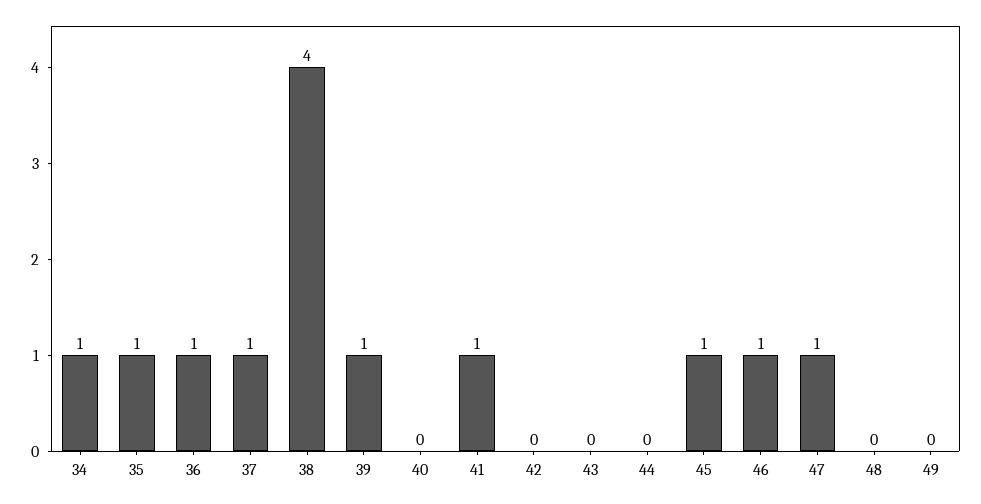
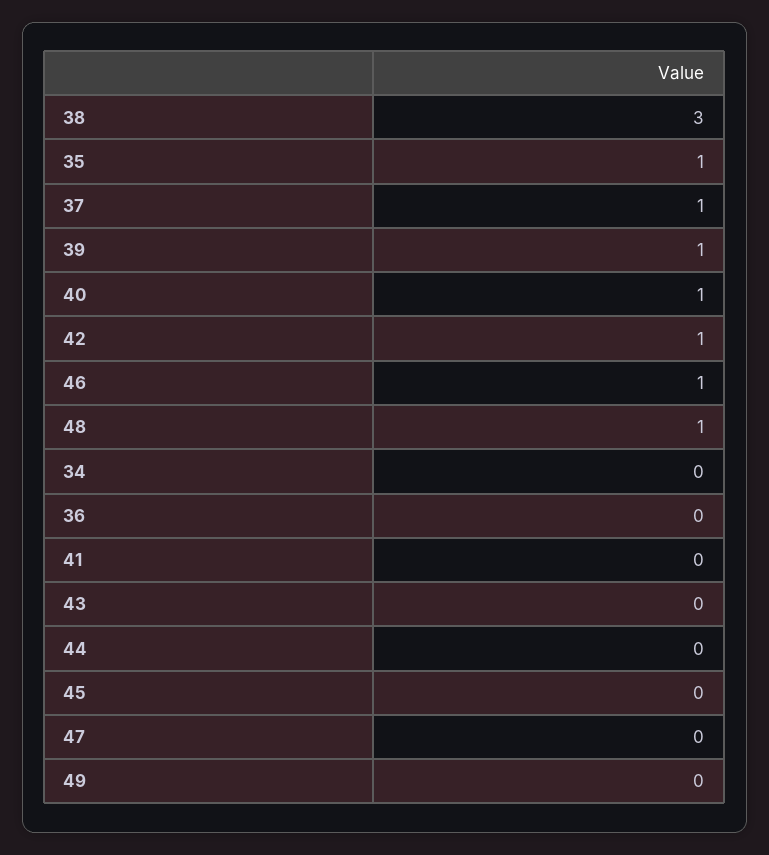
  {
-   "34": 1,
+   "34": 0,
    "35": 1,
-   "36": 1,
+   "36": 0,
    "37": 1,
-   "38": 4,
+   "38": 3,
    "39": 1,
-   "40": 0,
+   "40": 1,
-   "41": 1,
+   "41": 0,
-   "42": 0,
+   "42": 1,
    "43": 0,
    "44": 0,
-   "45": 1,
+   "45": 0,
    "46": 1,
-   "47": 1,
+   "47": 0,
-   "48": 0,
+   "48": 1,
    "49": 0
  }

